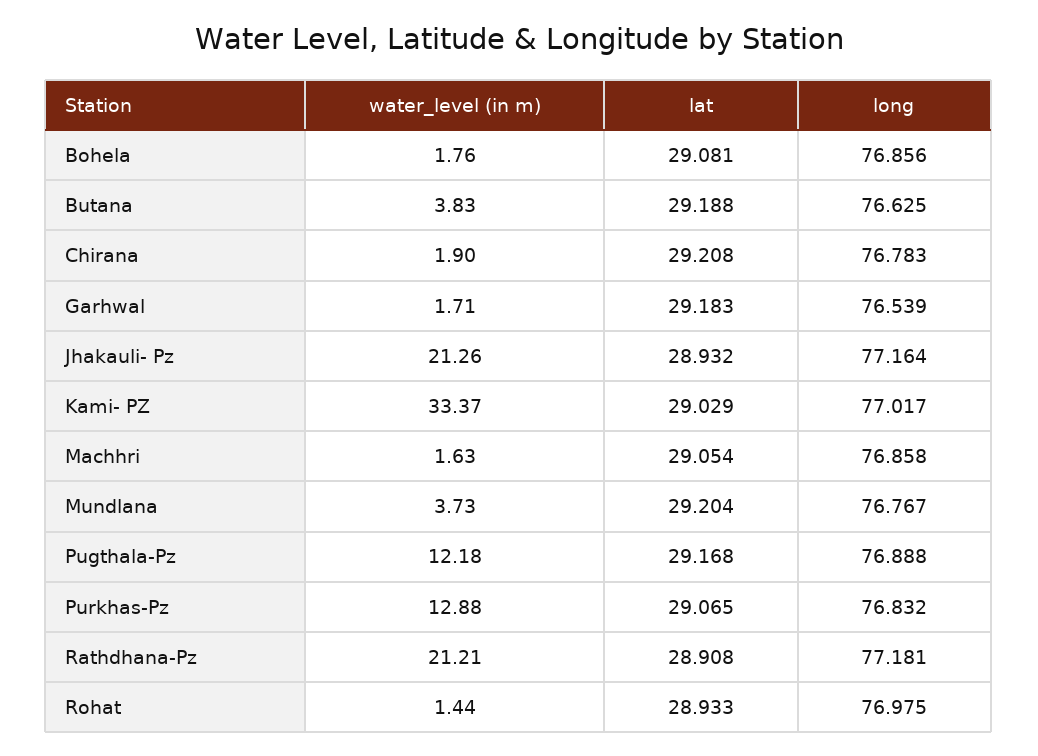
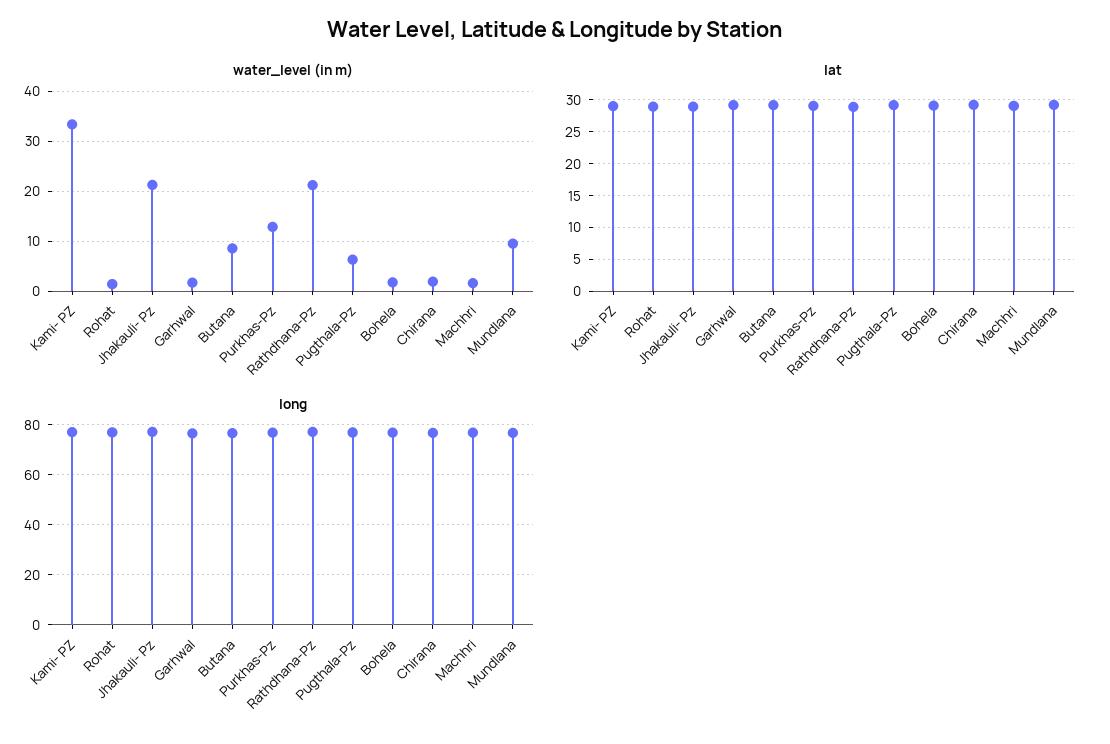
  {
    "water_level (in m)": {
      "Bohela": 1.76,
-     "Butana": 3.83,
+     "Butana": 8,
      "Chirana": 1.9,
      "Garhwal": 1.71,
      "Jhakauli- Pz": 21.26,
      "Kami- PZ": 33.37,
      "Machhri": 1.63,
-     "Mundlana": 3.73,
+     "Mundlana": 10,
-     "Pugthala-Pz": 12.18,
+     "Pugthala-Pz": 6,
      "Purkhas-Pz": 12.88,
      "Rathdhana-Pz": 21.21,
      "Rohat": 1.44
    },
    "lat": {
      "Bohela": 29.081,
      "Butana": 29.188,
      "Chirana": 29.208,
      "Garhwal": 29.183,
      "Jhakauli- Pz": 28.932,
      "Kami- PZ": 29.029,
      "Machhri": 29.054,
      "Mundlana": 29.204,
      "Pugthala-Pz": 29.168,
      "Purkhas-Pz": 29.065,
      "Rathdhana-Pz": 28.908,
      "Rohat": 28.933
    },
    "long": {
      "Bohela": 76.856,
      "Butana": 76.625,
      "Chirana": 76.783,
      "Garhwal": 76.539,
      "Jhakauli- Pz": 77.164,
      "Kami- PZ": 77.017,
      "Machhri": 76.858,
      "Mundlana": 76.767,
      "Pugthala-Pz": 76.888,
      "Purkhas-Pz": 76.832,
      "Rathdhana-Pz": 77.181,
      "Rohat": 76.975
    }
  }

